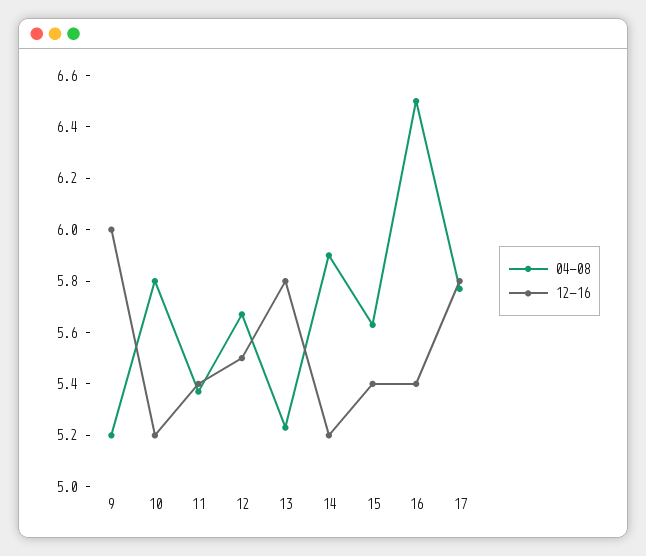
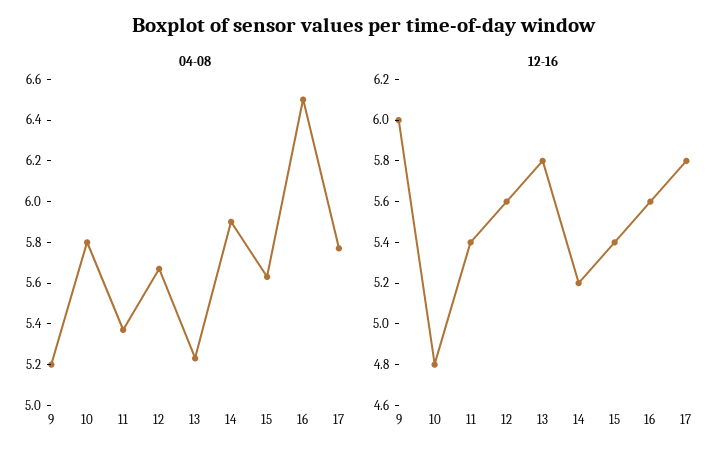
  {
    "04-08": {
      "9": 5.2,
      "10": 5.8,
      "11": 5.35,
      "12": 5.65,
      "13": 5.25,
      "14": 5.9,
      "15": 5.65,
      "16": 6.5,
      "17": 5.75
    },
    "12-16": {
      "9": 6,
-     "10": 5.2,
+     "10": 4.8,
      "11": 5.4,
-     "12": 5.5,
+     "12": 5.6,
      "13": 5.8,
      "14": 5.2,
      "15": 5.4,
-     "16": 5.4,
+     "16": 5.6,
      "17": 5.8
    }
  }

